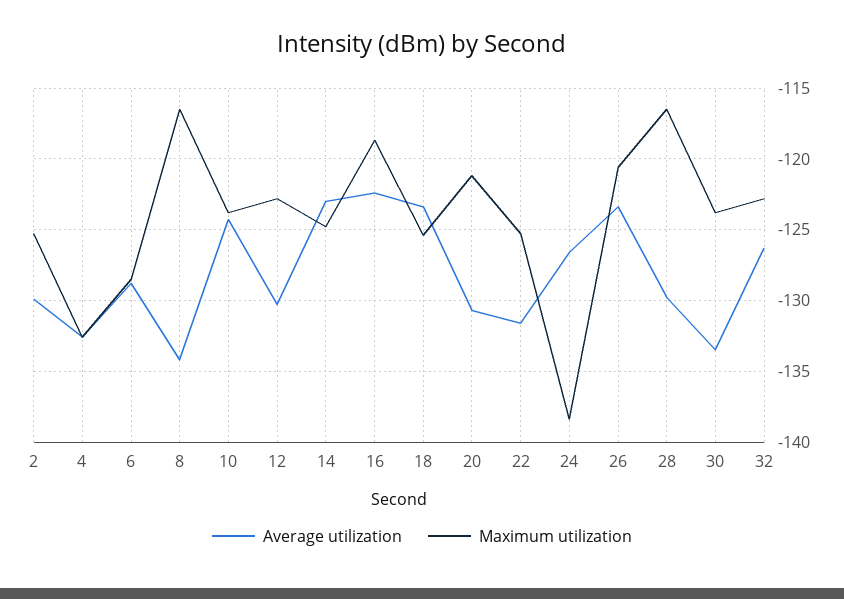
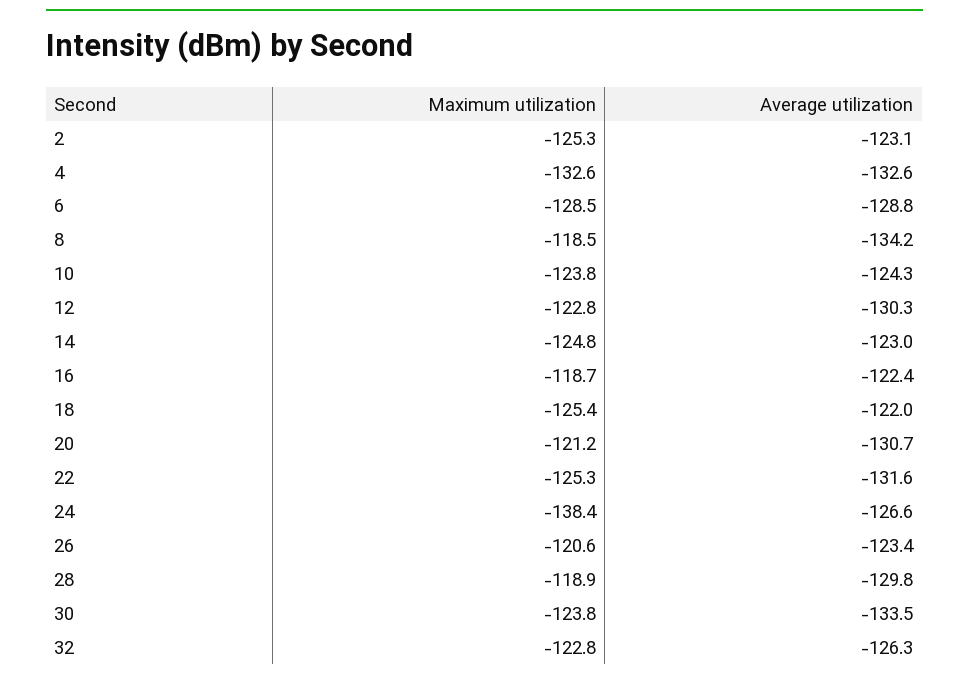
  {
    "Average utilization": {
-     "2": -130,
+     "2": -123.1,
      "4": -132.6,
      "6": -128.8,
      "8": -134.2,
      "10": -124.3,
      "12": -130.3,
      "14": -123,
      "16": -122.4,
-     "18": -123.5,
+     "18": -122,
      "20": -130.7,
      "22": -131.6,
      "24": -126.6,
      "26": -123.4,
      "28": -129.8,
      "30": -133.5,
      "32": -126.3
    },
    "Maximum utilization": {
      "2": -125.3,
      "4": -132.6,
      "6": -128.5,
-     "8": -116.5,
+     "8": -118.5,
      "10": -123.8,
      "12": -122.8,
      "14": -124.8,
      "16": -118.7,
      "18": -125.4,
      "20": -121.2,
      "22": -125.3,
      "24": -138.4,
      "26": -120.6,
-     "28": -116.5,
+     "28": -118.9,
      "30": -123.8,
      "32": -122.8
    }
  }

